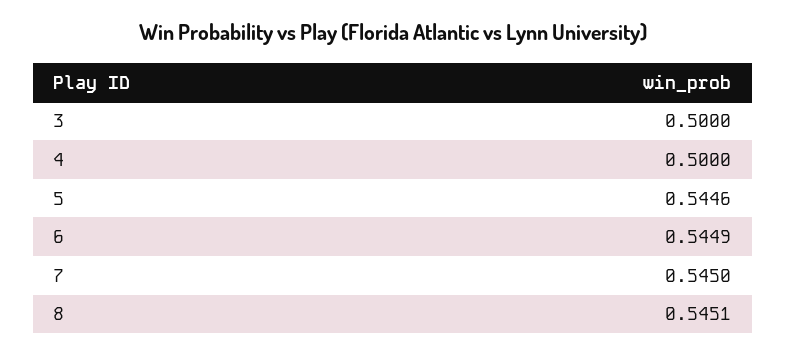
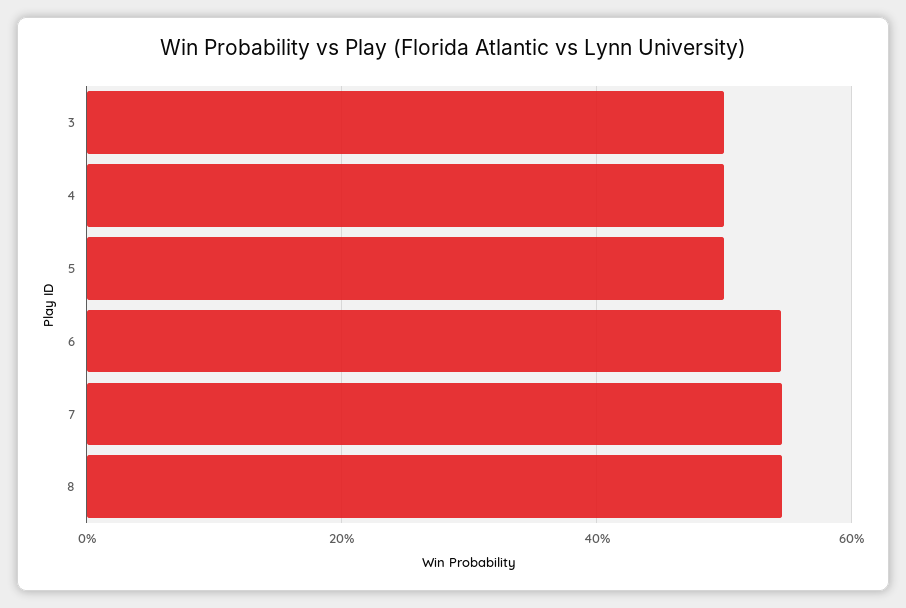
  {
    "3": 0.5,
    "4": 0.5,
-   "5": 0.5446,
+   "5": 0.5,
    "6": 0.5449,
    "7": 0.545,
    "8": 0.5451
  }

